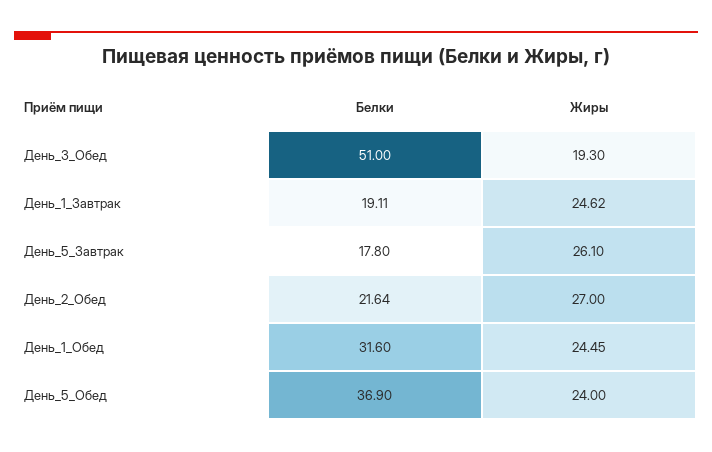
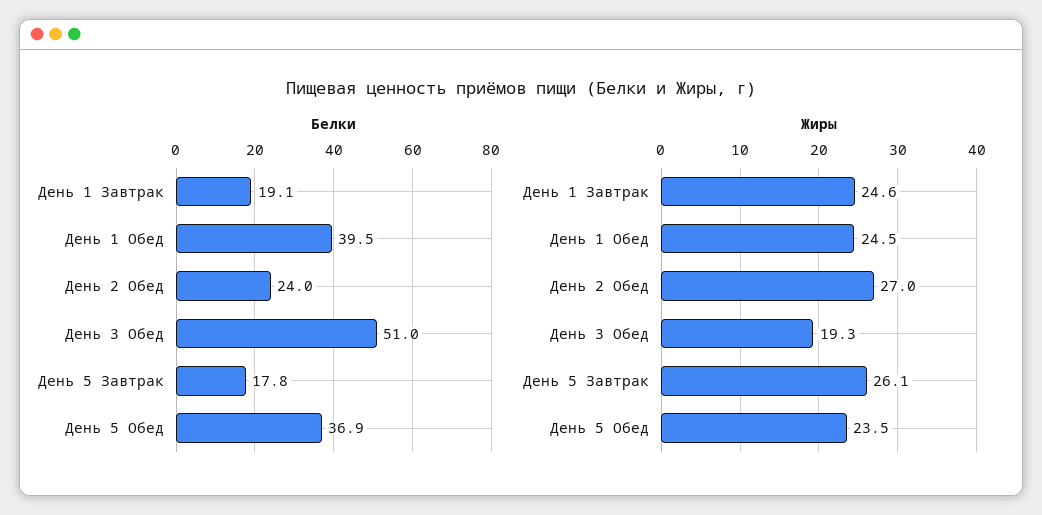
  {
    "Белки": {
      "День_3_Обед": 51,
      "День_1_Завтрак": 19.11,
      "День_5_Завтрак": 17.8,
-     "День_2_Обед": 21.64,
+     "День_2_Обед": 24,
-     "День_1_Обед": 31.6,
+     "День_1_Обед": 39.5,
      "День_5_Обед": 36.9
    },
    "Жиры": {
      "День_3_Обед": 19.3,
      "День_1_Завтрак": 24.62,
      "День_5_Завтрак": 26.1,
      "День_2_Обед": 27,
      "День_1_Обед": 24.45,
-     "День_5_Обед": 24
+     "День_5_Обед": 23.5
    }
  }

